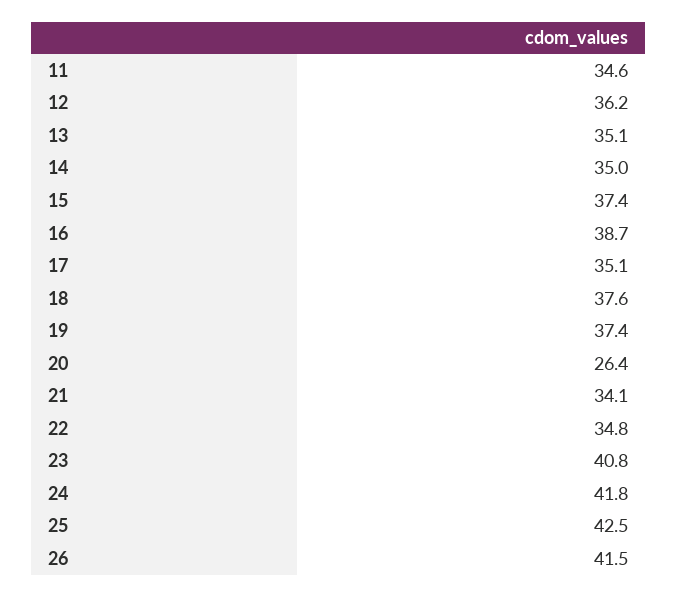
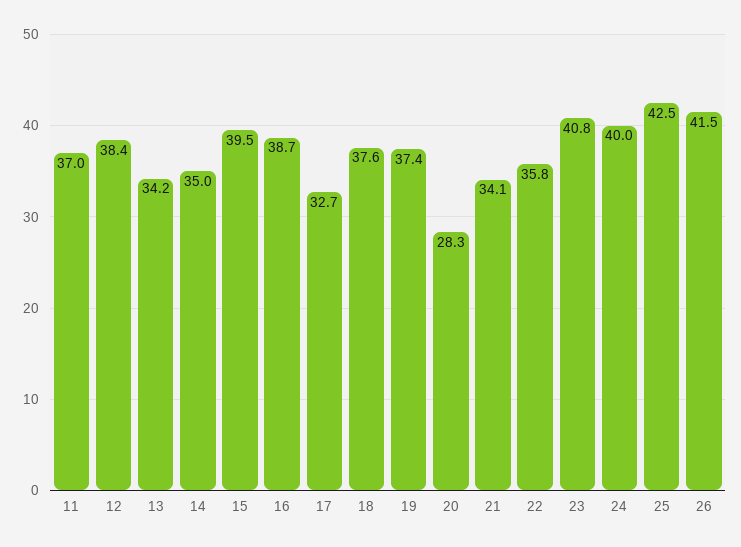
  {
-   "11": 34.6,
+   "11": 37,
-   "12": 36.2,
+   "12": 38.4,
-   "13": 35.1,
+   "13": 34.2,
    "14": 35,
-   "15": 37.4,
+   "15": 39.5,
    "16": 38.7,
-   "17": 35.1,
+   "17": 32.7,
    "18": 37.6,
    "19": 37.4,
-   "20": 26.4,
+   "20": 28.3,
    "21": 34.1,
-   "22": 34.8,
+   "22": 35.8,
    "23": 40.8,
-   "24": 41.8,
+   "24": 40,
    "25": 42.5,
    "26": 41.5
  }

